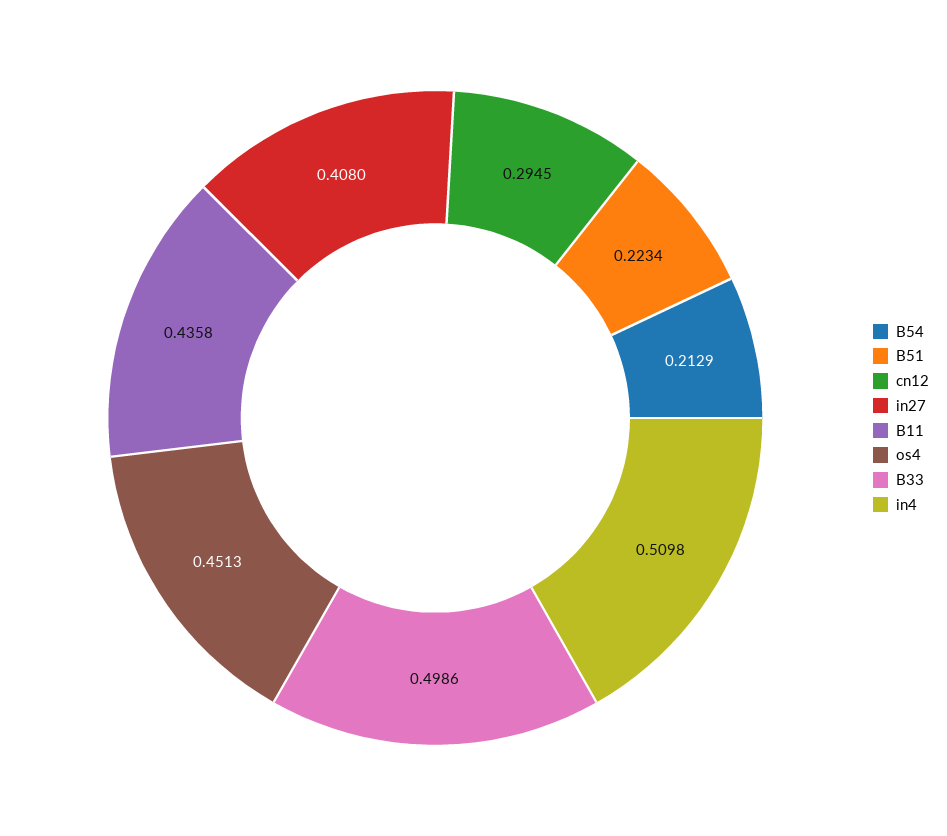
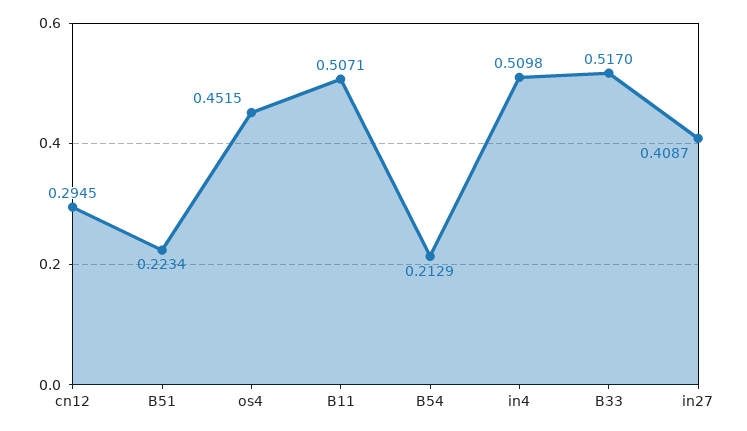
  {
    "B54": 0.2129,
    "B51": 0.2234,
    "cn12": 0.2945,
-   "in27": 0.408,
+   "in27": 0.4087,
-   "B11": 0.4358,
+   "B11": 0.5071,
-   "os4": 0.4513,
+   "os4": 0.4515,
-   "B33": 0.4986,
+   "B33": 0.517,
    "in4": 0.5098
  }

